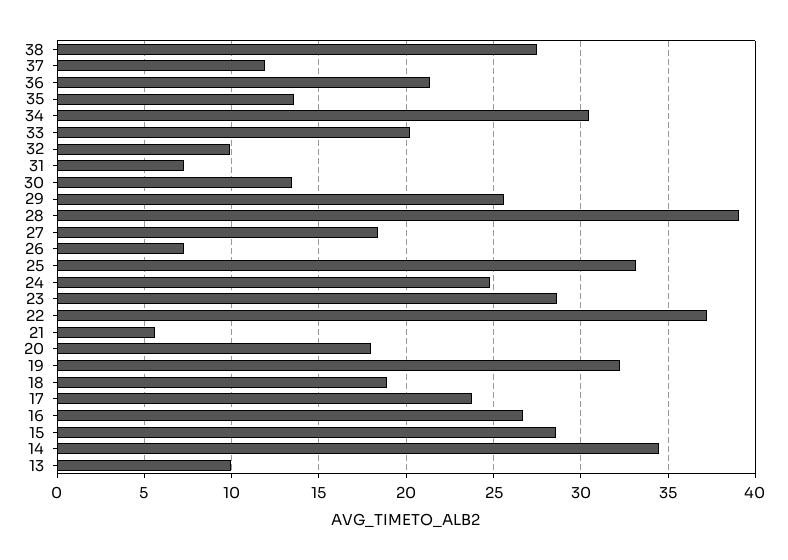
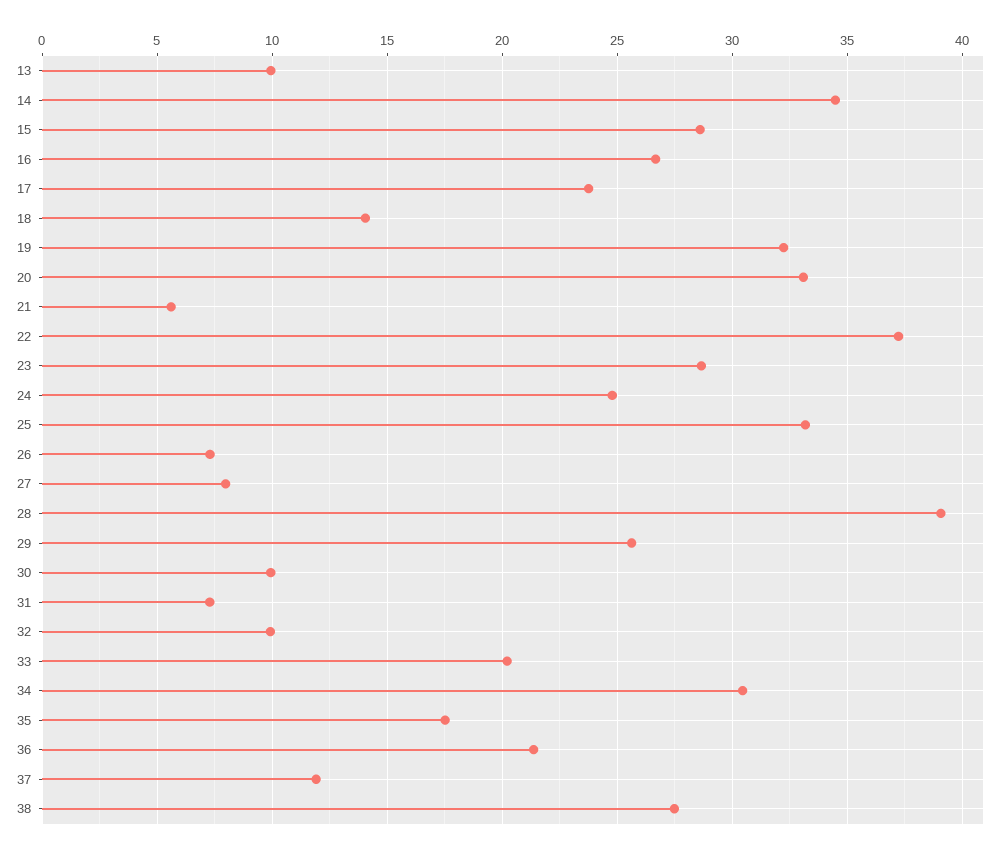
  {
    "38": 27.5,
    "37": 12,
    "36": 21.5,
-   "35": 13.5,
+   "35": 17.5,
    "34": 30.5,
    "33": 20,
    "32": 10,
    "31": 7.5,
-   "30": 13.5,
+   "30": 10,
    "29": 25.5,
    "28": 39,
-   "27": 18.5,
+   "27": 8,
    "26": 7.5,
    "25": 33,
    "24": 25,
    "23": 28.5,
    "22": 37,
    "21": 5.5,
-   "20": 18,
+   "20": 33,
    "19": 32,
-   "18": 19,
+   "18": 14,
    "17": 24,
    "16": 26.5,
    "15": 28.5,
    "14": 34.5,
    "13": 10
  }

